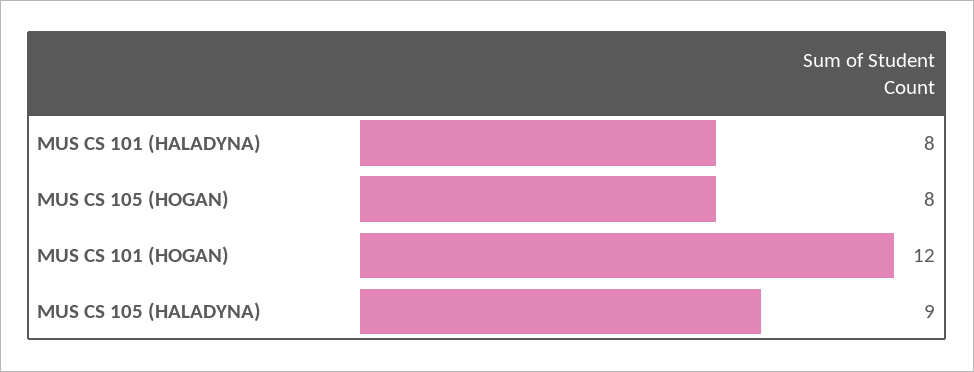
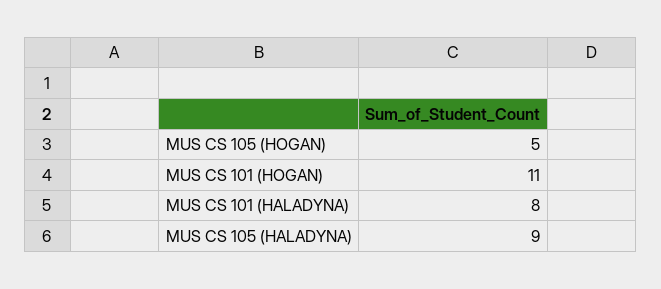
  {
    "MUS CS 101 (HALADYNA)": 8,
-   "MUS CS 105 (HOGAN)": 8,
+   "MUS CS 105 (HOGAN)": 5,
-   "MUS CS 101 (HOGAN)": 12,
+   "MUS CS 101 (HOGAN)": 11,
    "MUS CS 105 (HALADYNA)": 9
  }

